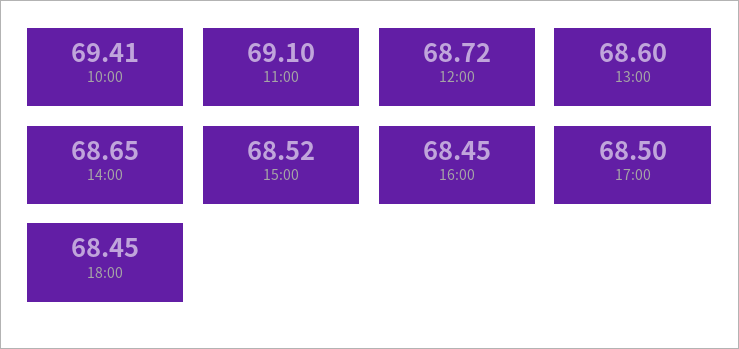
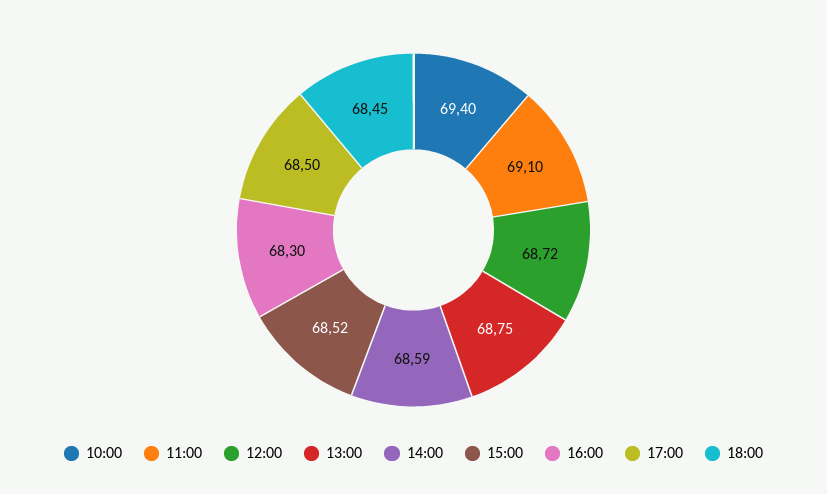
  {
-   "10:00": 69.41,
+   "10:00": 69.4,
    "11:00": 69.1,
    "12:00": 68.72,
-   "13:00": 68.6,
+   "13:00": 68.75,
-   "14:00": 68.65,
+   "14:00": 68.59,
    "15:00": 68.52,
-   "16:00": 68.45,
+   "16:00": 68.3,
    "17:00": 68.5,
    "18:00": 68.45
  }

